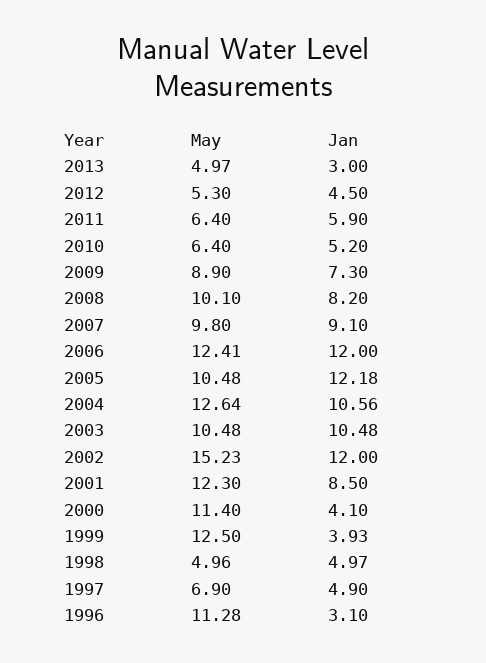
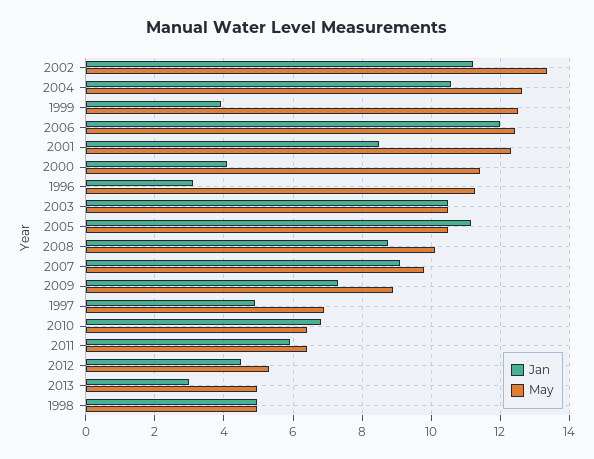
  {
    "May": {
      "2013": 4.97,
      "2012": 5.3,
      "2011": 6.4,
      "2010": 6.4,
      "2009": 8.9,
      "2008": 10.1,
      "2007": 9.8,
      "2006": 12.41,
      "2005": 10.48,
      "2004": 12.64,
      "2003": 10.48,
-     "2002": 15.23,
+     "2002": 13.4,
      "2001": 12.3,
      "2000": 11.4,
      "1999": 12.5,
      "1998": 4.96,
      "1997": 6.9,
      "1996": 11.28
    },
    "Jan": {
      "2013": 3,
      "2012": 4.5,
      "2011": 5.9,
-     "2010": 5.2,
+     "2010": 6.8,
      "2009": 7.3,
-     "2008": 8.2,
+     "2008": 8.8,
      "2007": 9.1,
      "2006": 12,
-     "2005": 12.18,
+     "2005": 11.2,
      "2004": 10.56,
      "2003": 10.48,
-     "2002": 12,
+     "2002": 11.2,
      "2001": 8.5,
      "2000": 4.1,
      "1999": 3.93,
      "1998": 4.97,
      "1997": 4.9,
      "1996": 3.1
    }
  }

